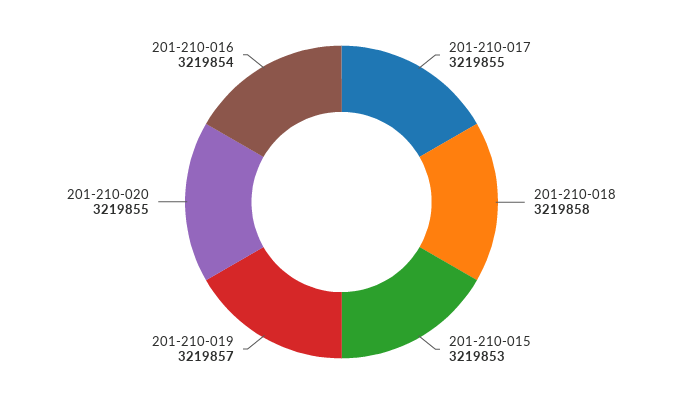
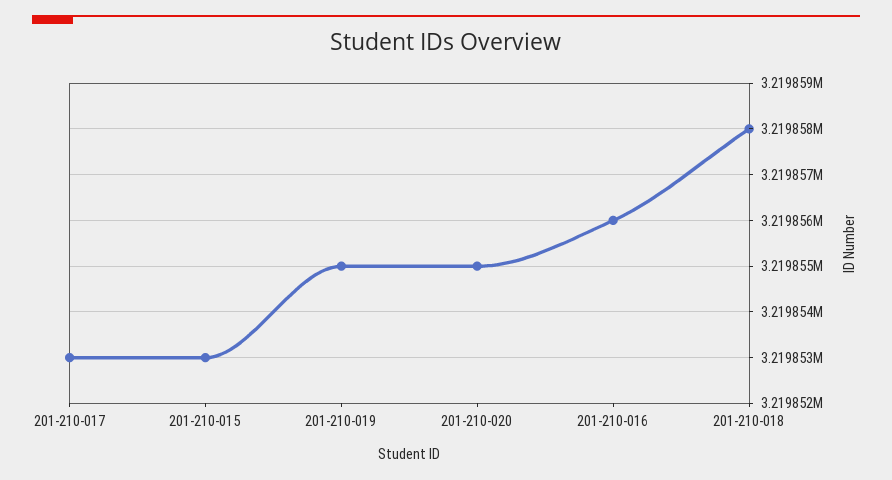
  {
-   "201-210-017": 3219855,
+   "201-210-017": 3219853,
    "201-210-018": 3219858,
    "201-210-015": 3219853,
-   "201-210-019": 3219857,
+   "201-210-019": 3219855,
    "201-210-020": 3219855,
-   "201-210-016": 3219854
+   "201-210-016": 3219856
  }

